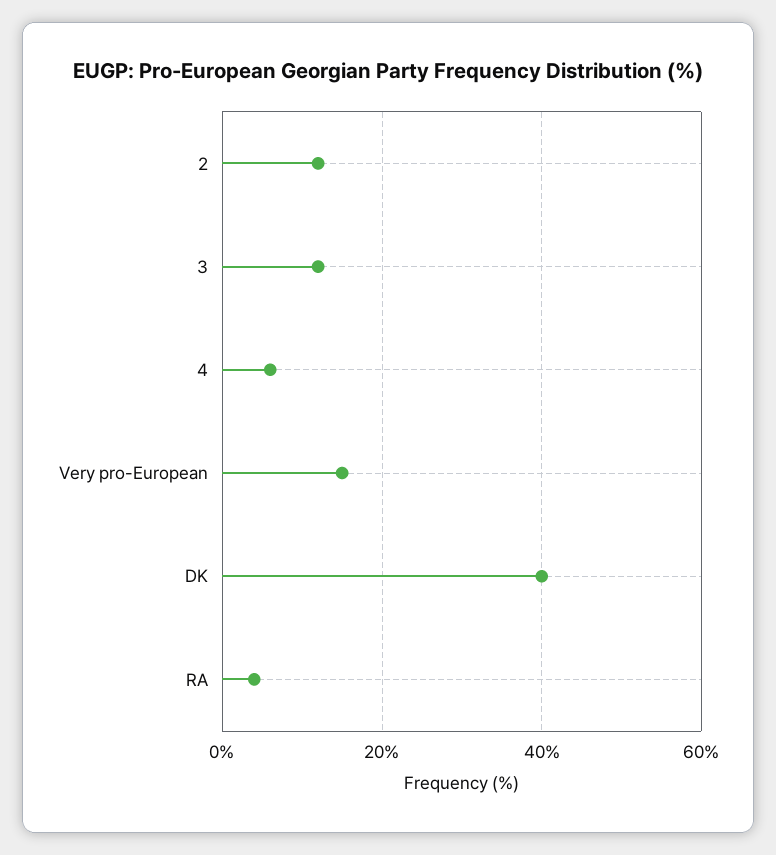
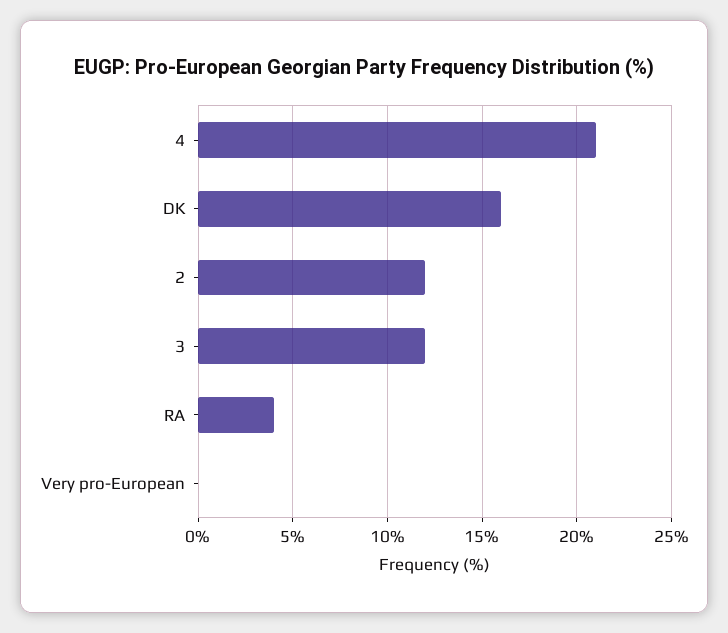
  {
    "2": 12,
    "3": 12,
-   "4": 5,
+   "4": 21,
-   "Very pro-European": 15,
+   "Very pro-European": 0,
-   "DK": 40,
+   "DK": 16,
    "RA": 4
  }

